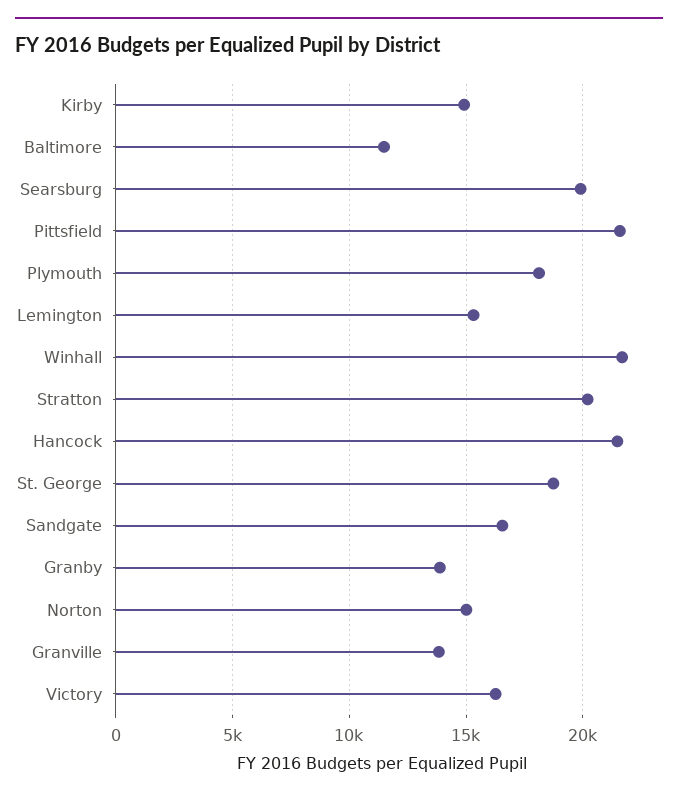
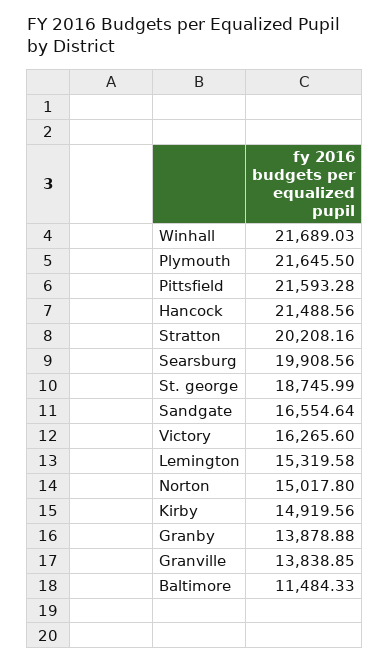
  {
    "Kirby": 14919.56,
    "Baltimore": 11484.33,
    "Searsburg": 19908.56,
    "Pittsfield": 21593.28,
-   "Plymouth": 18000,
+   "Plymouth": 21645.5,
    "Lemington": 15319.58,
    "Winhall": 21689.03,
    "Stratton": 20208.16,
    "Hancock": 21488.56,
    "St. George": 18745.99,
    "Sandgate": 16554.64,
    "Granby": 13878.88,
    "Norton": 15017.8,
    "Granville": 13838.85,
    "Victory": 16265.6
  }

